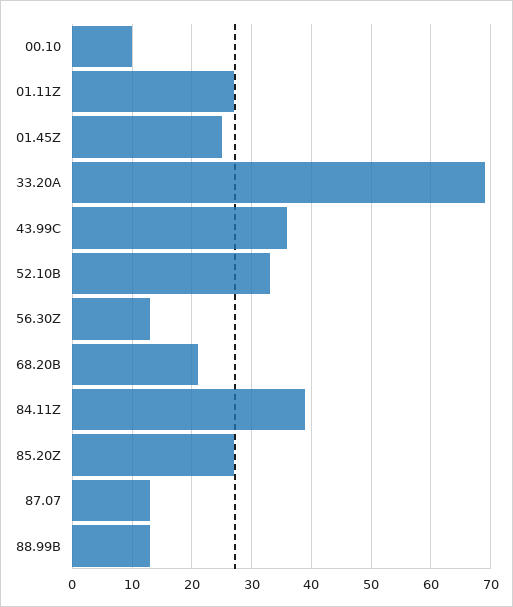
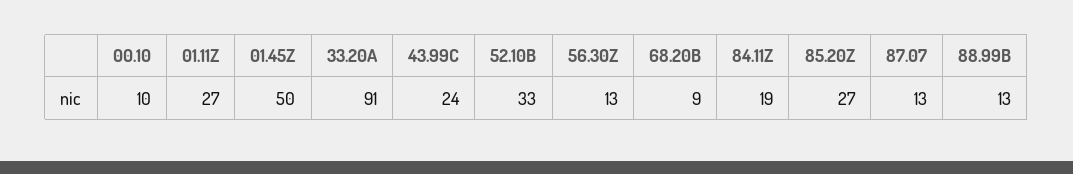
  {
    "00.10": 10,
    "01.11Z": 27,
-   "01.45Z": 25,
+   "01.45Z": 50,
-   "33.20A": 70,
+   "33.20A": 91,
-   "43.99C": 35,
+   "43.99C": 24,
    "52.10B": 33,
    "56.30Z": 13,
-   "68.20B": 20,
+   "68.20B": 9,
-   "84.11Z": 40,
+   "84.11Z": 19,
    "85.20Z": 27,
    "87.07": 13,
    "88.99B": 13
  }

